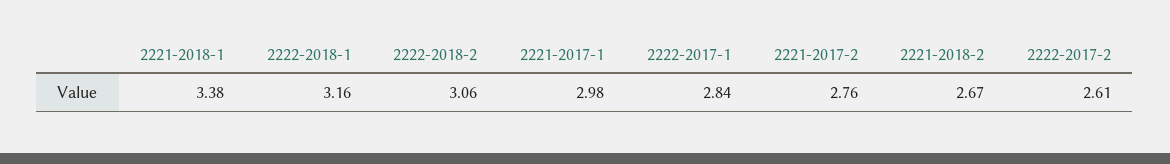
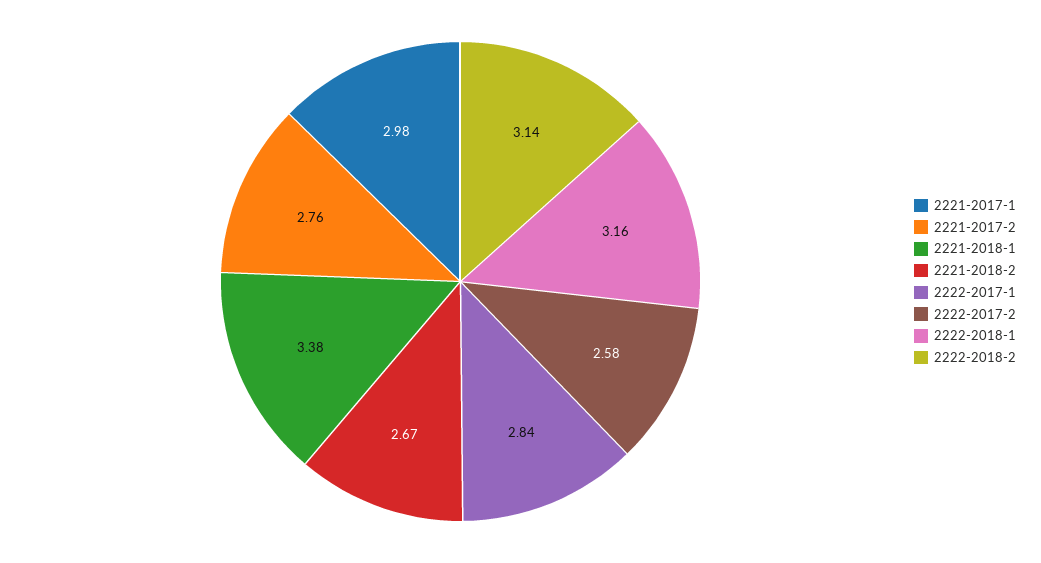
  {
    "2221-2018-1": 3.38,
    "2222-2018-1": 3.16,
-   "2222-2018-2": 3.06,
+   "2222-2018-2": 3.14,
    "2221-2017-1": 2.98,
    "2222-2017-1": 2.84,
    "2221-2017-2": 2.76,
    "2221-2018-2": 2.67,
-   "2222-2017-2": 2.61
+   "2222-2017-2": 2.58
  }

